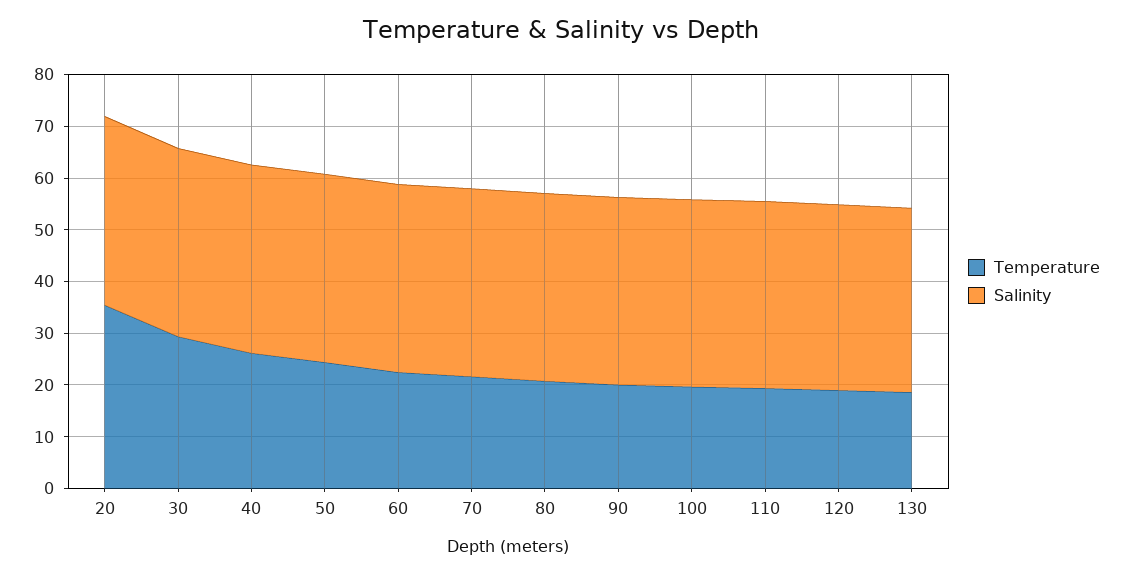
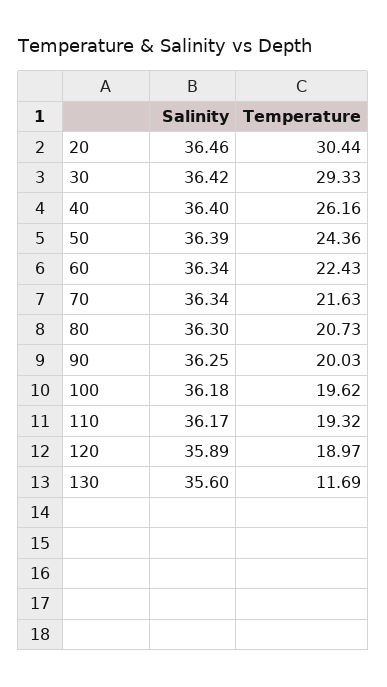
  {
    "Temperature": {
-     "20": 36,
+     "20": 30.44,
      "30": 29.33,
      "40": 26.16,
      "50": 24.36,
      "60": 22.43,
      "70": 21.63,
      "80": 20.73,
      "90": 20.03,
      "100": 19.62,
      "110": 19.32,
      "120": 18.97,
-     "130": 18
+     "130": 11.69
    },
    "Salinity": {
      "20": 36.46,
      "30": 36.42,
      "40": 36.4,
      "50": 36.39,
      "60": 36.34,
      "70": 36.34,
      "80": 36.3,
      "90": 36.25,
      "100": 36.18,
      "110": 36.17,
      "120": 35.89,
      "130": 35.6
    }
  }

